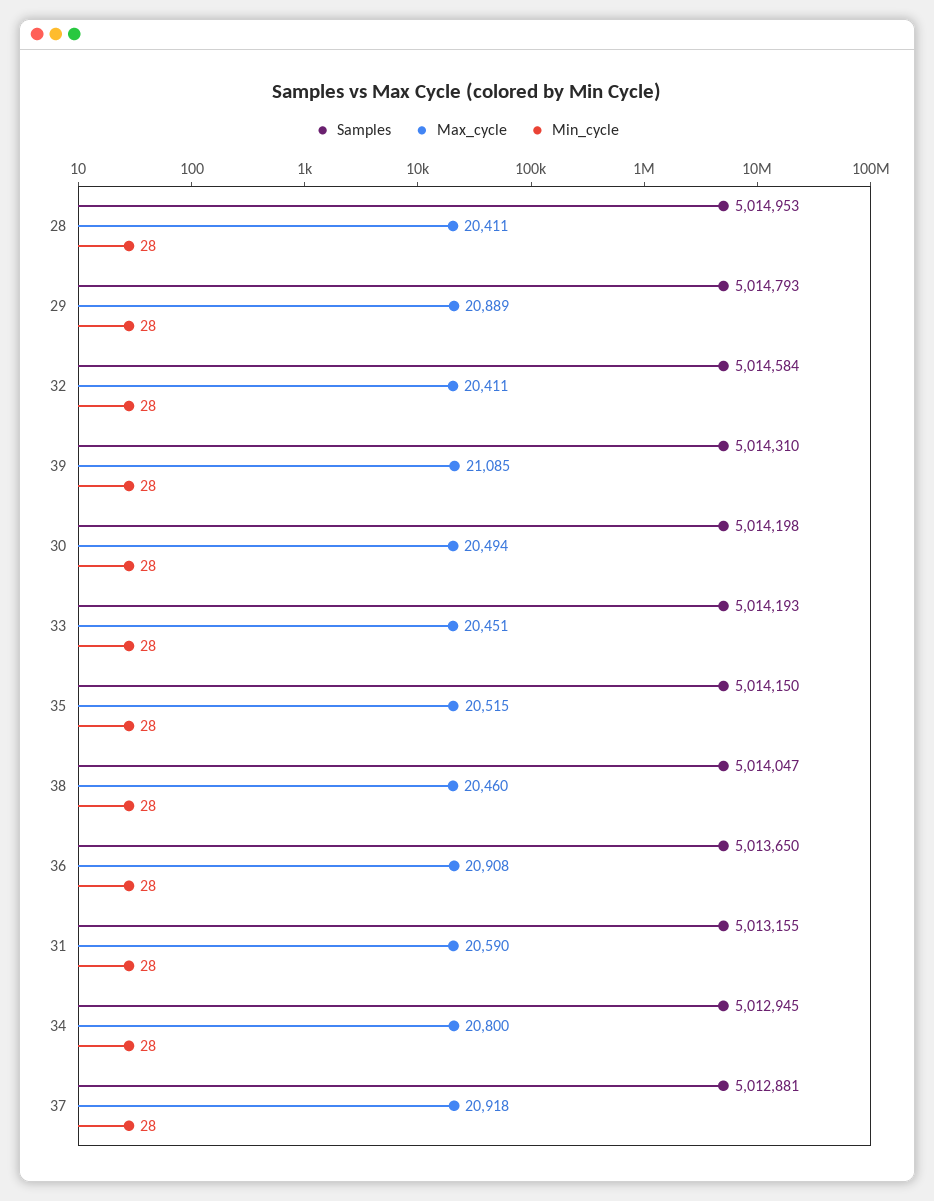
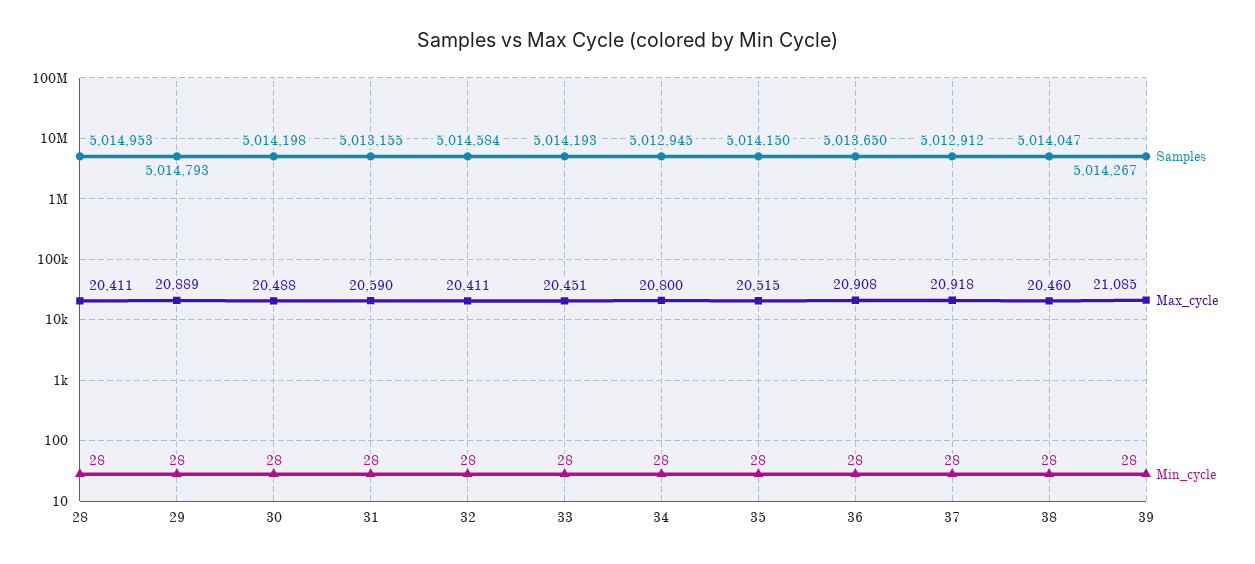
  {
    "Samples": {
      "28": 5014953,
      "29": 5014793,
      "32": 5014584,
-     "39": 5014310,
+     "39": 5014267,
      "30": 5014198,
      "33": 5014193,
      "35": 5014150,
      "38": 5014047,
      "36": 5013650,
      "31": 5013155,
      "34": 5012945,
-     "37": 5012881
+     "37": 5012912
    },
    "Max_cycle": {
      "28": 20411,
      "29": 20889,
      "32": 20411,
      "39": 21085,
-     "30": 20494,
+     "30": 20488,
      "33": 20451,
      "35": 20515,
      "38": 20460,
      "36": 20908,
      "31": 20590,
      "34": 20800,
      "37": 20918
    },
    "Min_cycle": {
      "28": 28,
      "29": 28,
      "32": 28,
      "39": 28,
      "30": 28,
      "33": 28,
      "35": 28,
      "38": 28,
      "36": 28,
      "31": 28,
      "34": 28,
      "37": 28
    }
  }

